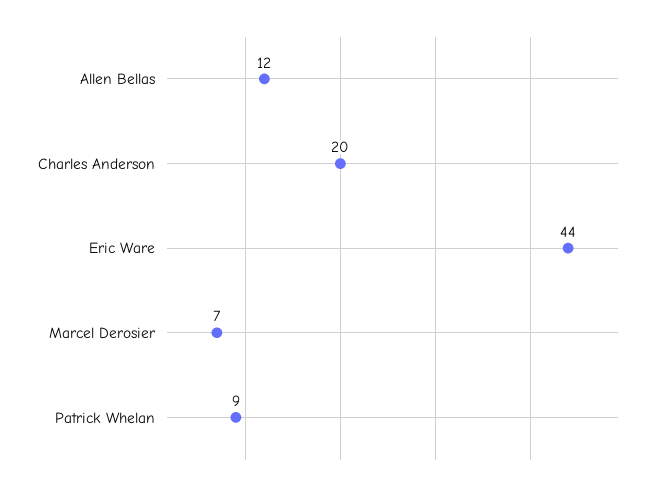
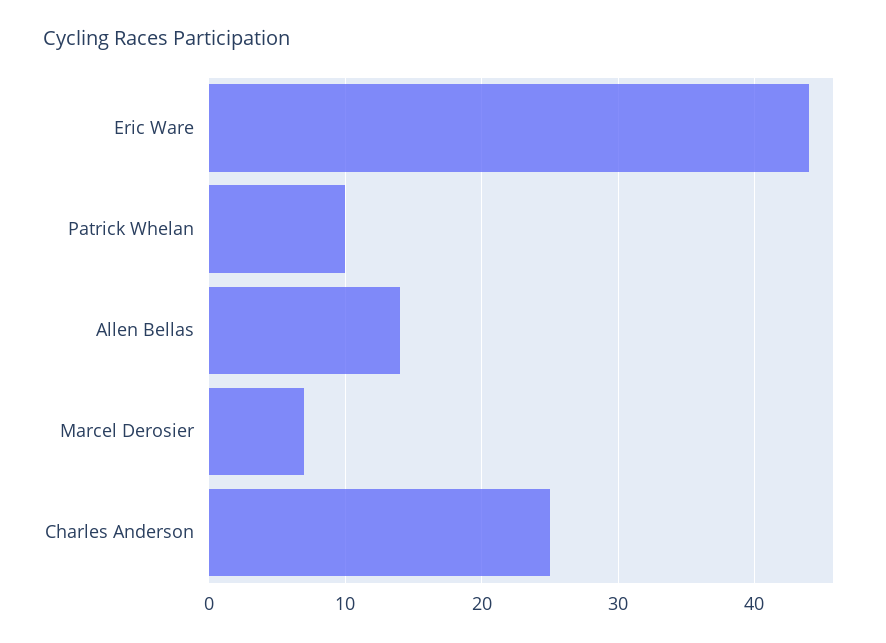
  {
-   "Allen Bellas": 12,
+   "Allen Bellas": 14,
-   "Charles Anderson": 20,
+   "Charles Anderson": 25,
    "Eric Ware": 44,
    "Marcel Derosier": 7,
-   "Patrick Whelan": 9
+   "Patrick Whelan": 10
  }

